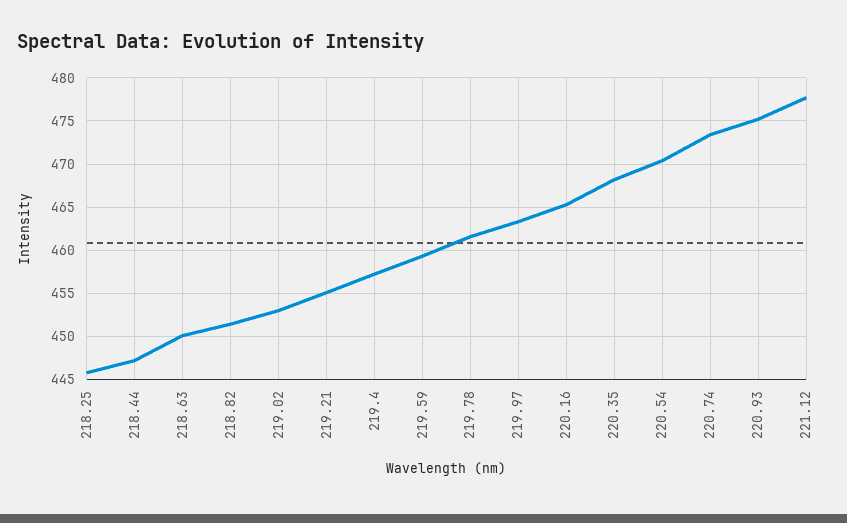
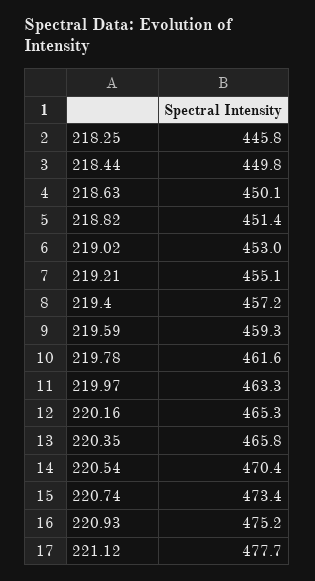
  {
    "218.25": 445.8,
-   "218.44": 447,
+   "218.44": 449.8,
    "218.63": 450.1,
    "218.82": 451.4,
    "219.02": 453,
    "219.21": 455.1,
    "219.4": 457.2,
    "219.59": 459.3,
    "219.78": 461.6,
    "219.97": 463.3,
    "220.16": 465.3,
-   "220.35": 468,
+   "220.35": 465.8,
    "220.54": 470.4,
    "220.74": 473.4,
    "220.93": 475.2,
    "221.12": 477.7
  }

